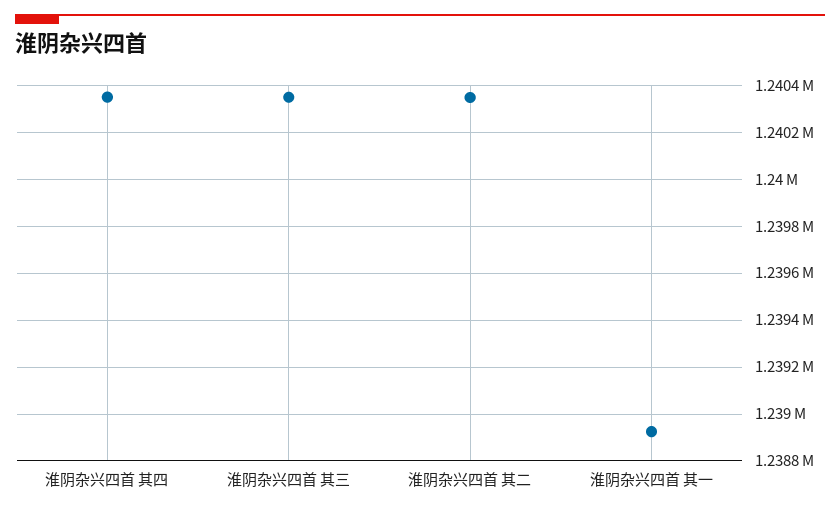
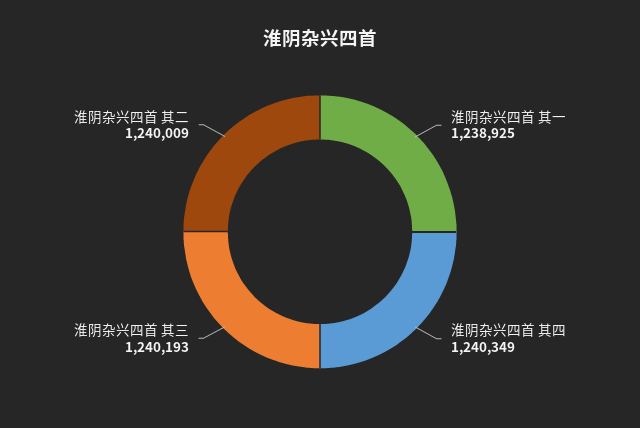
  {
    "淮阴杂兴四首 其四": 1240349,
-   "淮阴杂兴四首 其三": 1240350,
+   "淮阴杂兴四首 其三": 1240193,
-   "淮阴杂兴四首 其二": 1240350,
+   "淮阴杂兴四首 其二": 1240009,
    "淮阴杂兴四首 其一": 1238925
  }

